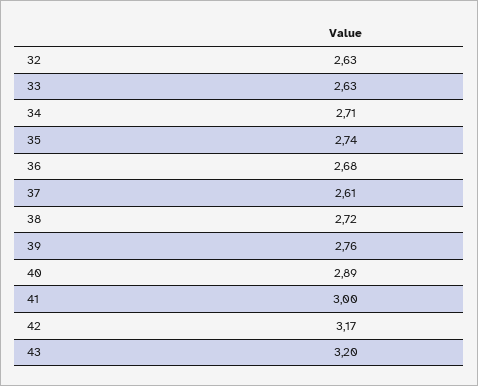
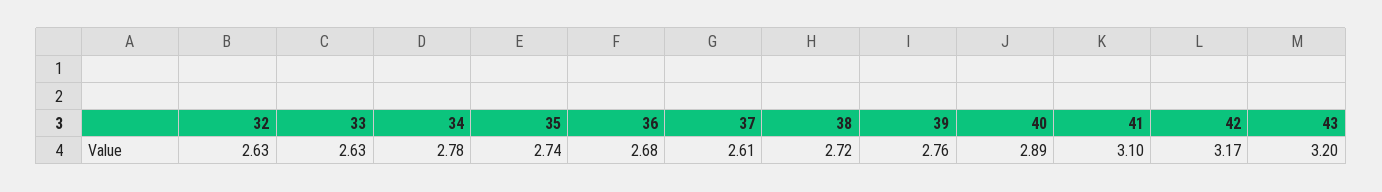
  {
    "32": 2.63,
    "33": 2.63,
-   "34": 2.71,
+   "34": 2.78,
    "35": 2.74,
    "36": 2.68,
    "37": 2.61,
    "38": 2.72,
    "39": 2.76,
    "40": 2.89,
-   "41": 3,
+   "41": 3.1,
    "42": 3.17,
    "43": 3.2
  }

